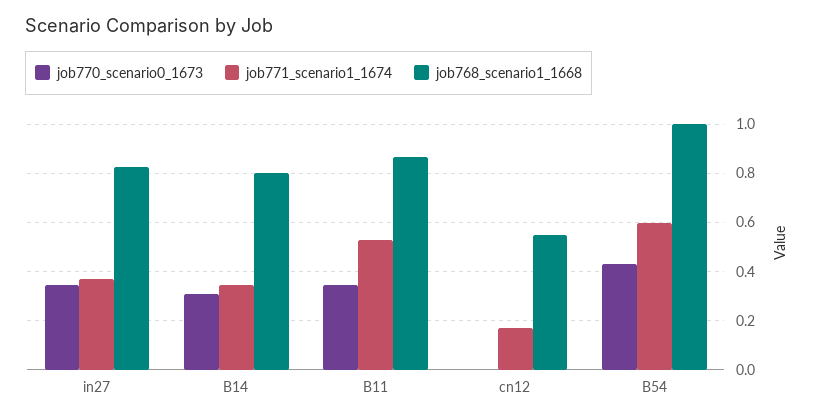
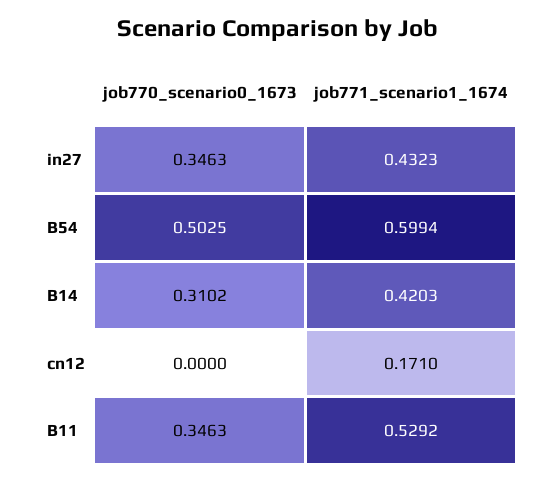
  {
    "job770_scenario0_1673": {
      "in27": 0.3463,
      "B14": 0.3102,
      "B11": 0.3463,
      "cn12": 0,
-     "B54": 0.425
+     "B54": 0.5025
    },
    "job771_scenario1_1674": {
-     "in27": 0.375,
+     "in27": 0.4323,
-     "B14": 0.35,
+     "B14": 0.4203,
      "B11": 0.5292,
      "cn12": 0.171,
      "B54": 0.5994
-   },
+   }
-   "job768_scenario1_1668": {
-     "in27": 0.825,
-     "B14": 0.8,
-     "B11": 0.875,
-     "cn12": 0.55,
-     "B54": 1
-   }
  }

